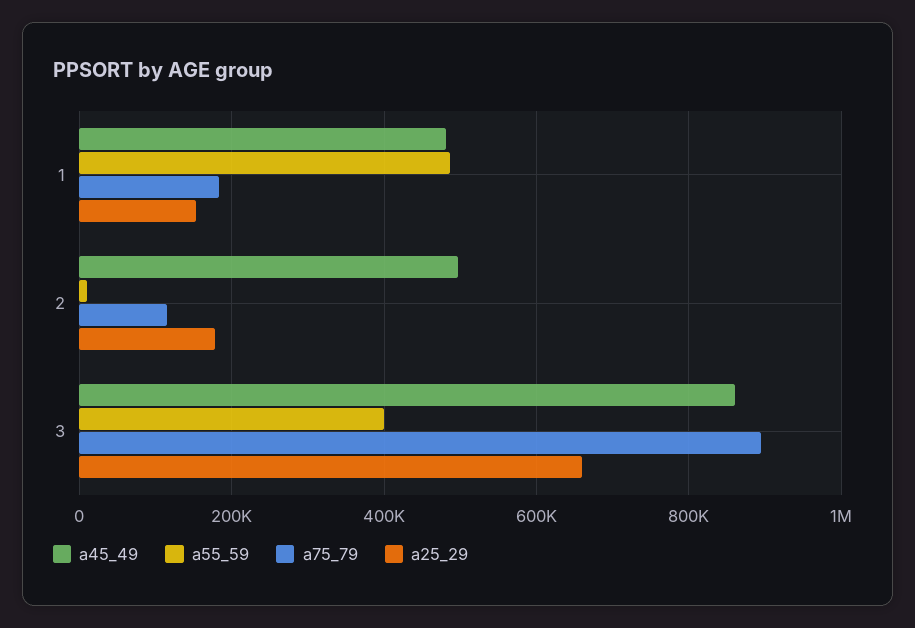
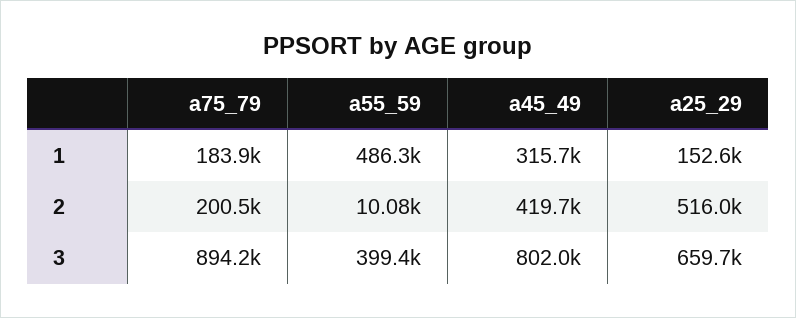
  {
    "a45_49": {
-     "1": 480000,
+     "1": 315700,
-     "2": 500000,
+     "2": 419700,
-     "3": 860000
+     "3": 802000
    },
    "a55_59": {
      "1": 486300,
      "2": 10080,
      "3": 399400
    },
    "a75_79": {
      "1": 183900,
-     "2": 120000,
+     "2": 200500,
      "3": 894200
    },
    "a25_29": {
      "1": 152600,
-     "2": 180000,
+     "2": 516000,
      "3": 659700
    }
  }

